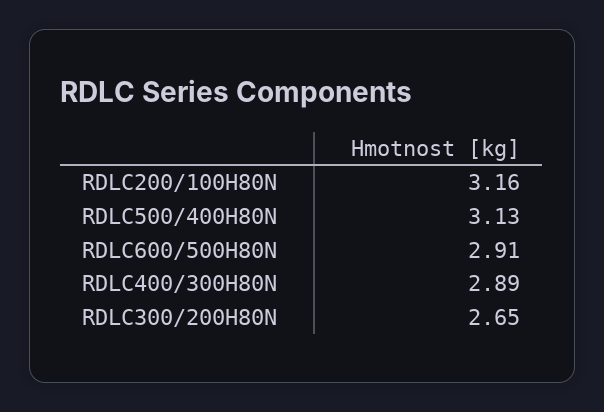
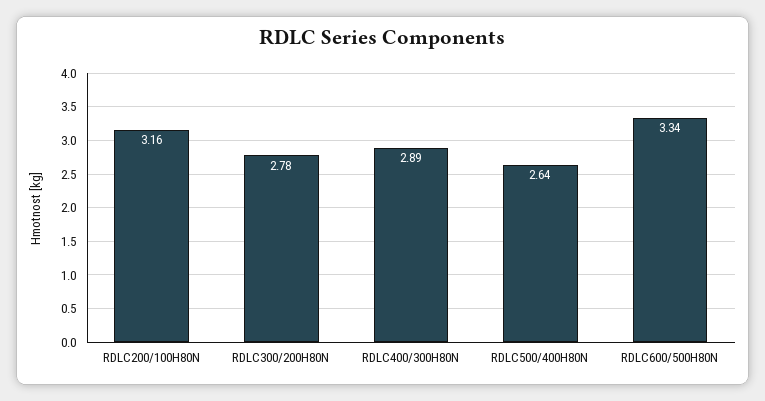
  {
    "RDLC200/100H80N": 3.16,
-   "RDLC500/400H80N": 3.13,
+   "RDLC500/400H80N": 2.64,
-   "RDLC600/500H80N": 2.91,
+   "RDLC600/500H80N": 3.34,
    "RDLC400/300H80N": 2.89,
-   "RDLC300/200H80N": 2.65
+   "RDLC300/200H80N": 2.78
  }

